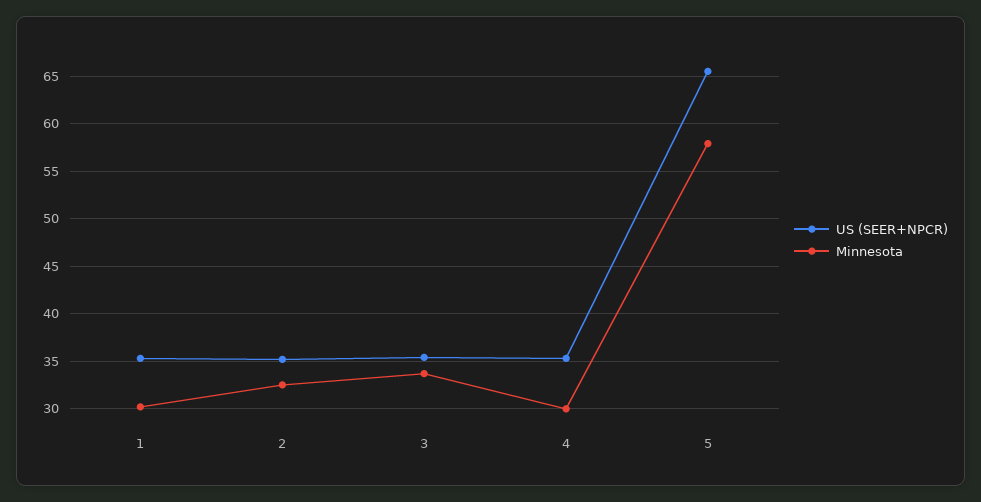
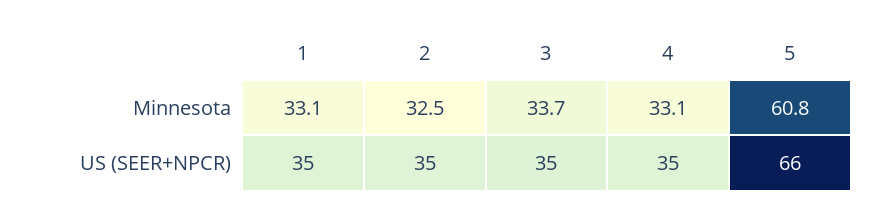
  {
    "US (SEER+NPCR)": {
      "1": 35,
      "2": 35,
      "3": 35,
      "4": 35,
      "5": 66
    },
    "Minnesota": {
-     "1": 30,
+     "1": 33.1,
      "2": 32.5,
      "3": 33.7,
-     "4": 30,
+     "4": 33.1,
-     "5": 58
+     "5": 60.8
    }
  }

